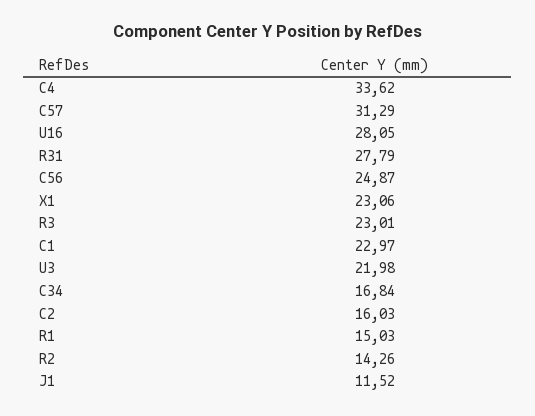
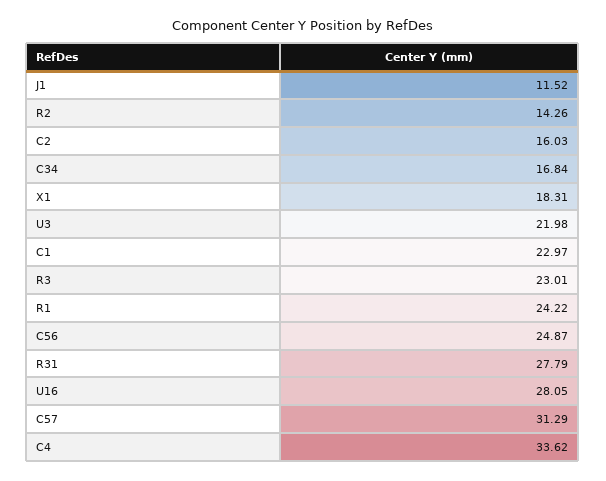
  {
    "C4": 33.62,
    "C57": 31.29,
    "U16": 28.05,
    "R31": 27.79,
    "C56": 24.87,
-   "X1": 23.06,
+   "X1": 18.31,
    "R3": 23.01,
    "C1": 22.97,
    "U3": 21.98,
    "C34": 16.84,
    "C2": 16.03,
-   "R1": 15.03,
+   "R1": 24.22,
    "R2": 14.26,
    "J1": 11.52
  }

